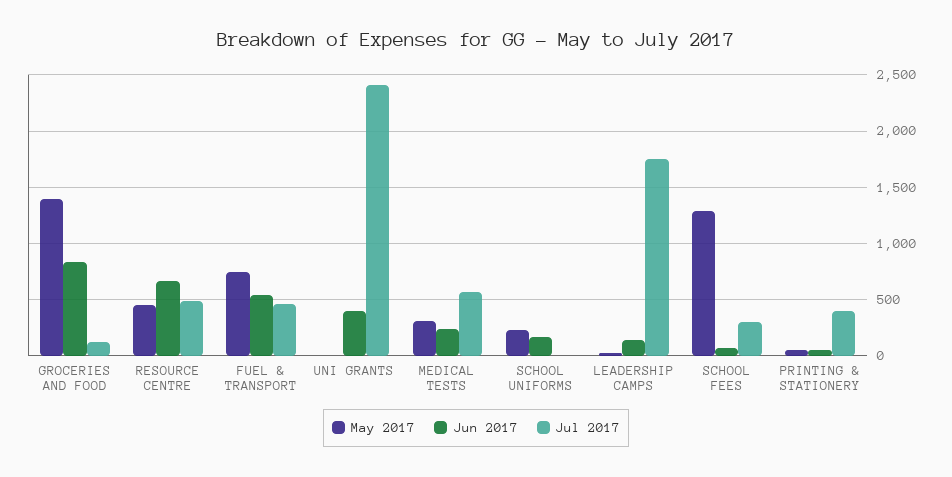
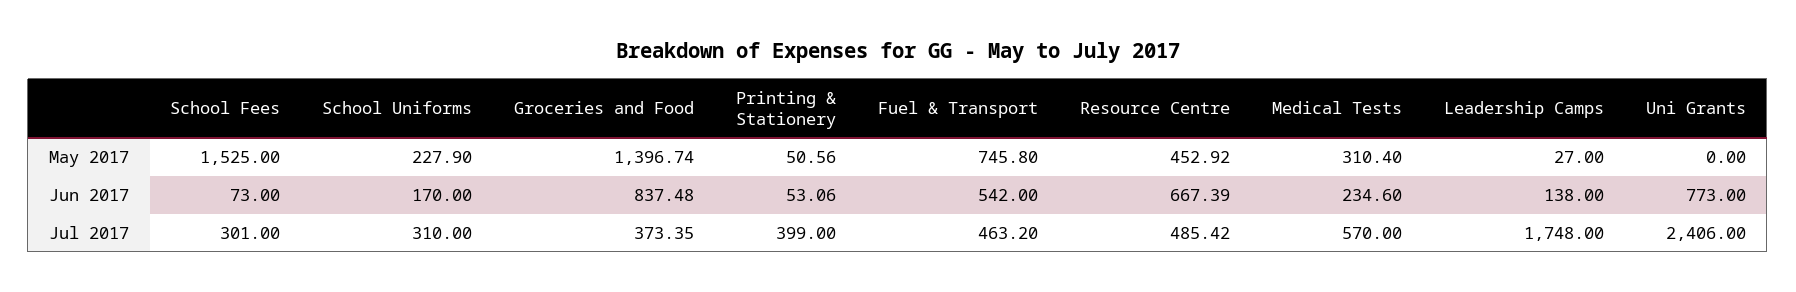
  {
    "May 2017": {
      "GROCERIES AND FOOD": 1396.74,
      "RESOURCE CENTRE": 452.92,
      "FUEL & TRANSPORT": 745.8,
      "UNI GRANTS": 0,
      "MEDICAL TESTS": 310.4,
      "SCHOOL UNIFORMS": 227.9,
      "LEADERSHIP CAMPS": 27,
-     "SCHOOL FEES": 1300,
+     "SCHOOL FEES": 1525,
      "PRINTING & STATIONERY": 50.56
    },
    "Jun 2017": {
      "GROCERIES AND FOOD": 837.48,
      "RESOURCE CENTRE": 667.39,
      "FUEL & TRANSPORT": 542,
-     "UNI GRANTS": 400,
+     "UNI GRANTS": 773,
      "MEDICAL TESTS": 234.6,
      "SCHOOL UNIFORMS": 170,
      "LEADERSHIP CAMPS": 138,
      "SCHOOL FEES": 73,
      "PRINTING & STATIONERY": 53.06
    },
    "Jul 2017": {
-     "GROCERIES AND FOOD": 100,
+     "GROCERIES AND FOOD": 373.35,
      "RESOURCE CENTRE": 485.42,
      "FUEL & TRANSPORT": 463.2,
      "UNI GRANTS": 2406,
      "MEDICAL TESTS": 570,
-     "SCHOOL UNIFORMS": 0,
+     "SCHOOL UNIFORMS": 310,
      "LEADERSHIP CAMPS": 1748,
      "SCHOOL FEES": 301,
      "PRINTING & STATIONERY": 399
    }
  }

